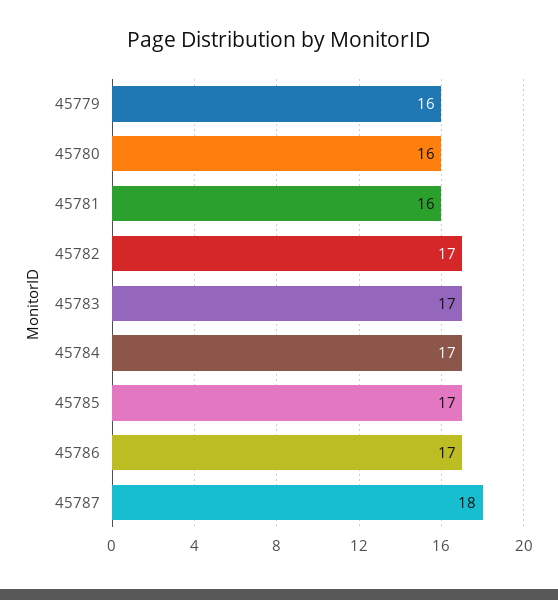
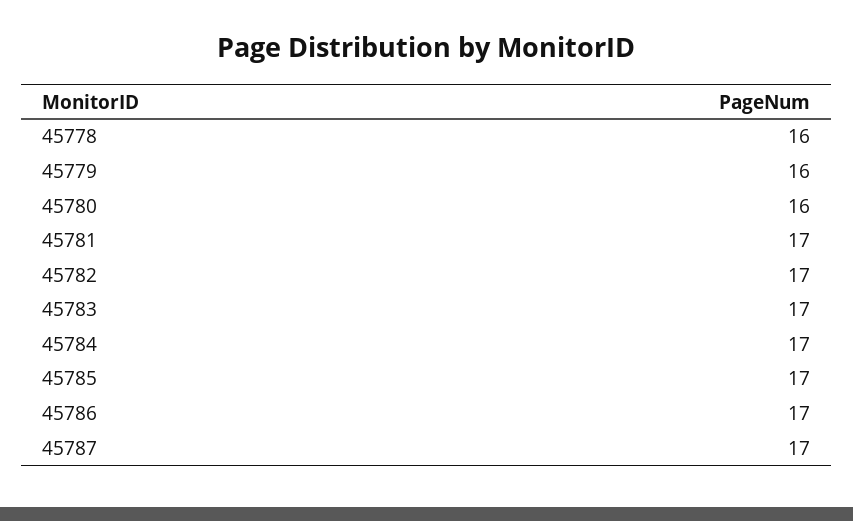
  {
    "45779": 16,
    "45780": 16,
-   "45781": 16,
+   "45781": 17,
    "45782": 17,
    "45783": 17,
    "45784": 17,
    "45785": 17,
    "45786": 17,
-   "45787": 18
+   "45787": 17,
+   "45778": 16
  }

